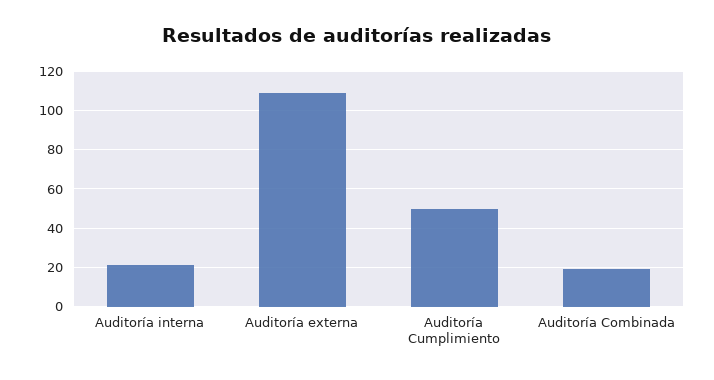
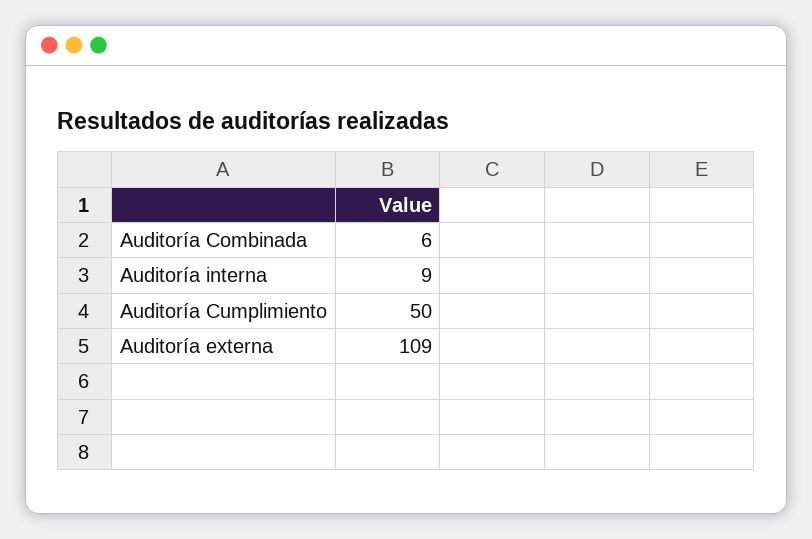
  {
-   "Auditoría interna": 20,
+   "Auditoría interna": 9,
    "Auditoría externa": 109,
    "Auditoría Cumplimiento": 50,
-   "Auditoría Combinada": 20
+   "Auditoría Combinada": 6
  }

